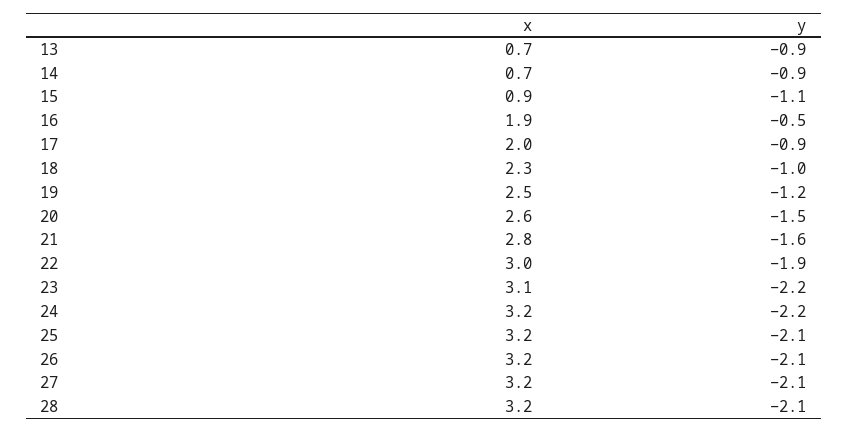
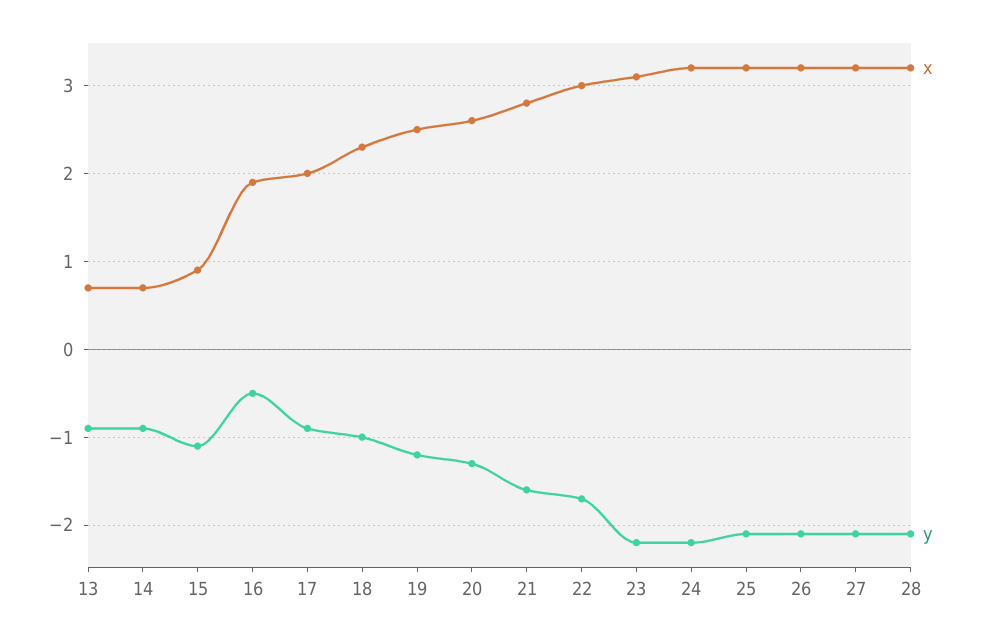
  {
    "x": {
      "13": 0.7,
      "14": 0.7,
      "15": 0.9,
      "16": 1.9,
      "17": 2,
      "18": 2.3,
      "19": 2.5,
      "20": 2.6,
      "21": 2.8,
      "22": 3,
      "23": 3.1,
      "24": 3.2,
      "25": 3.2,
      "26": 3.2,
      "27": 3.2,
      "28": 3.2
    },
    "y": {
      "13": -0.9,
      "14": -0.9,
      "15": -1.1,
      "16": -0.5,
      "17": -0.9,
      "18": -1,
      "19": -1.2,
-     "20": -1.5,
+     "20": -1.3,
      "21": -1.6,
-     "22": -1.9,
+     "22": -1.7,
      "23": -2.2,
      "24": -2.2,
      "25": -2.1,
      "26": -2.1,
      "27": -2.1,
      "28": -2.1
    }
  }

